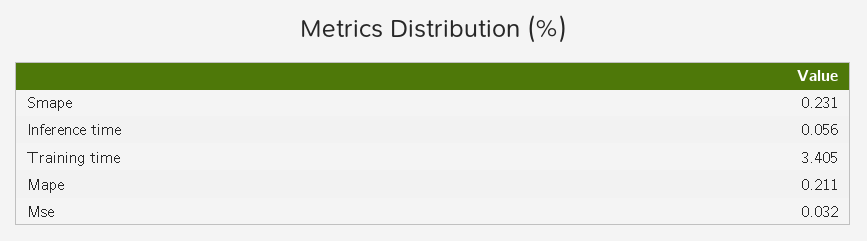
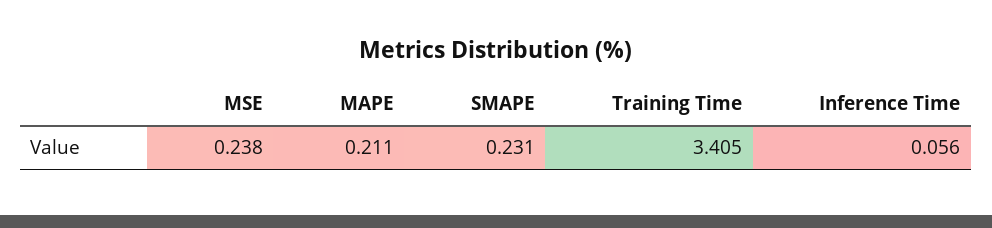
  {
    "Smape": 0.231,
    "Inference time": 0.056,
    "Training time": 3.405,
    "Mape": 0.211,
-   "Mse": 0.032
+   "Mse": 0.238
  }

